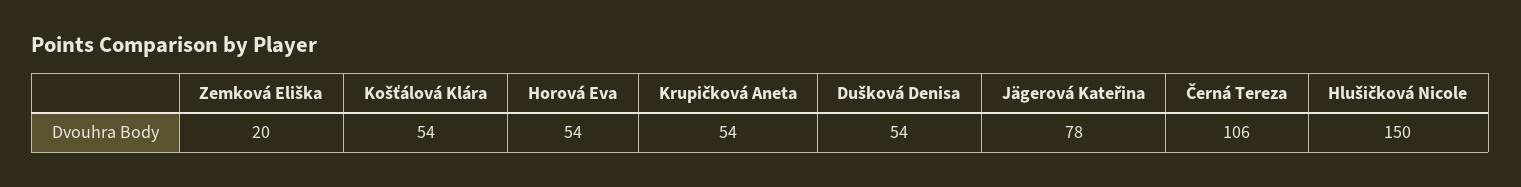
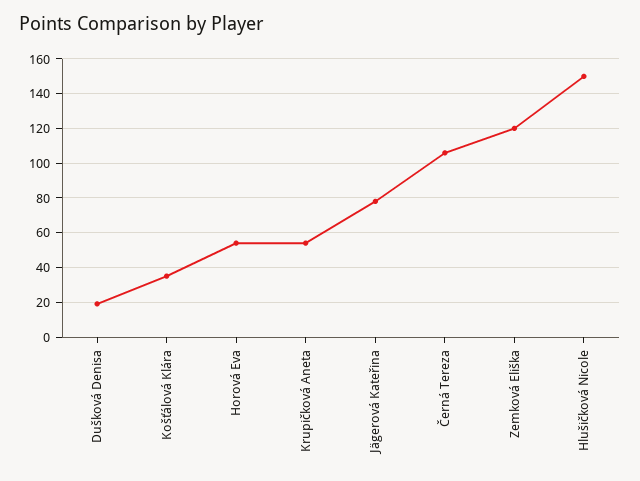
  {
-   "Zemková Eliška": 20,
+   "Zemková Eliška": 120,
-   "Košťálová Klára": 54,
+   "Košťálová Klára": 35,
    "Horová Eva": 54,
    "Krupičková Aneta": 54,
-   "Dušková Denisa": 54,
+   "Dušková Denisa": 20,
    "Jägerová Kateřina": 78,
    "Černá Tereza": 106,
    "Hlušičková Nicole": 150
  }

